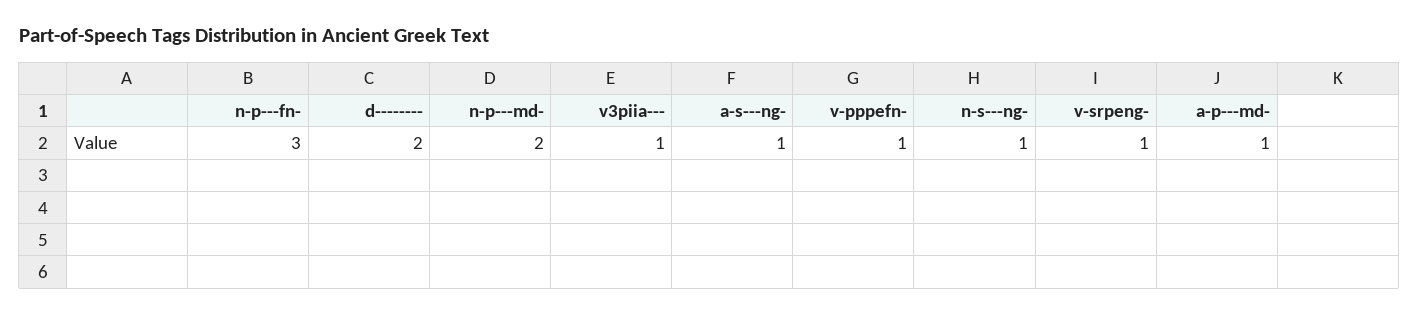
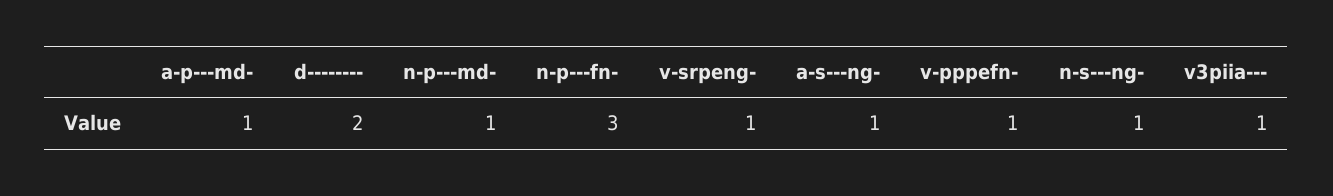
  {
    "n-p---fn-": 3,
    "d--------": 2,
-   "n-p---md-": 2,
+   "n-p---md-": 1,
    "v3piia---": 1,
    "a-s---ng-": 1,
    "v-pppefn-": 1,
    "n-s---ng-": 1,
    "v-srpeng-": 1,
    "a-p---md-": 1
  }

